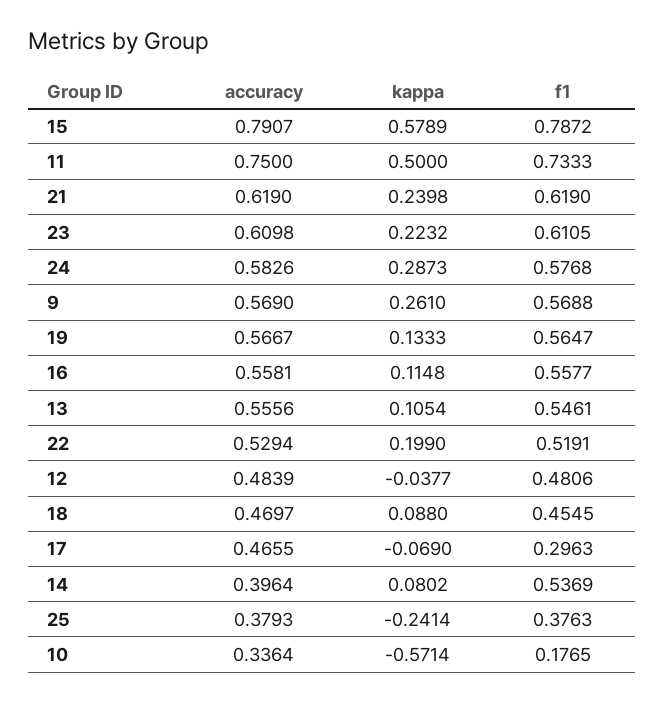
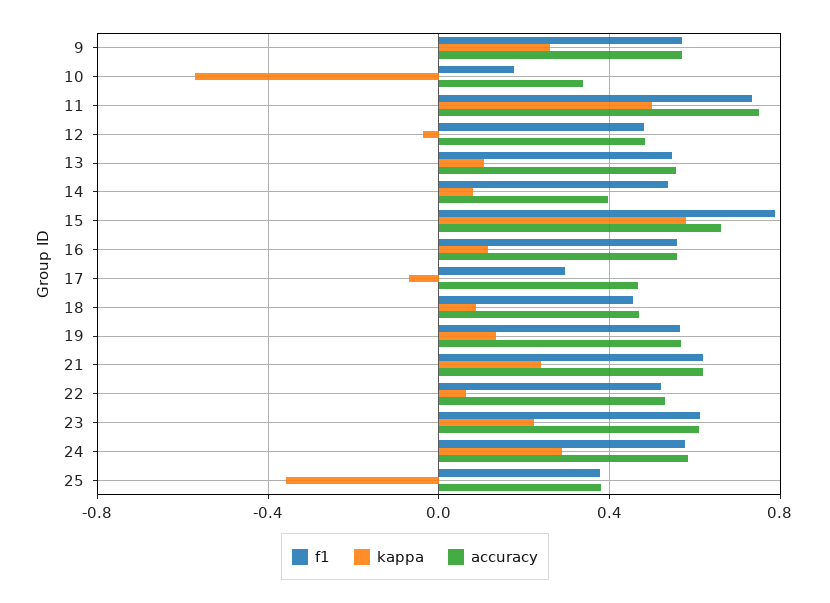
  {
    "accuracy": {
-     "15": 0.7907,
+     "15": 0.65,
      "11": 0.75,
      "21": 0.619,
      "23": 0.6098,
      "24": 0.5826,
      "9": 0.569,
      "19": 0.5667,
      "16": 0.5581,
      "13": 0.5556,
      "22": 0.5294,
      "12": 0.4839,
      "18": 0.4697,
      "17": 0.4655,
      "14": 0.3964,
      "25": 0.3793,
      "10": 0.3364
    },
    "kappa": {
      "15": 0.5789,
      "11": 0.5,
      "21": 0.2398,
      "23": 0.2232,
      "24": 0.2873,
      "9": 0.261,
      "19": 0.1333,
      "16": 0.1148,
      "13": 0.1054,
-     "22": 0.199,
+     "22": 0.05,
      "12": -0.0377,
      "18": 0.088,
      "17": -0.069,
      "14": 0.0802,
-     "25": -0.2414,
+     "25": -0.35,
      "10": -0.5714
    },
    "f1": {
      "15": 0.7872,
      "11": 0.7333,
      "21": 0.619,
      "23": 0.6105,
      "24": 0.5768,
      "9": 0.5688,
      "19": 0.5647,
      "16": 0.5577,
      "13": 0.5461,
      "22": 0.5191,
      "12": 0.4806,
      "18": 0.4545,
      "17": 0.2963,
      "14": 0.5369,
      "25": 0.3763,
      "10": 0.1765
    }
  }

